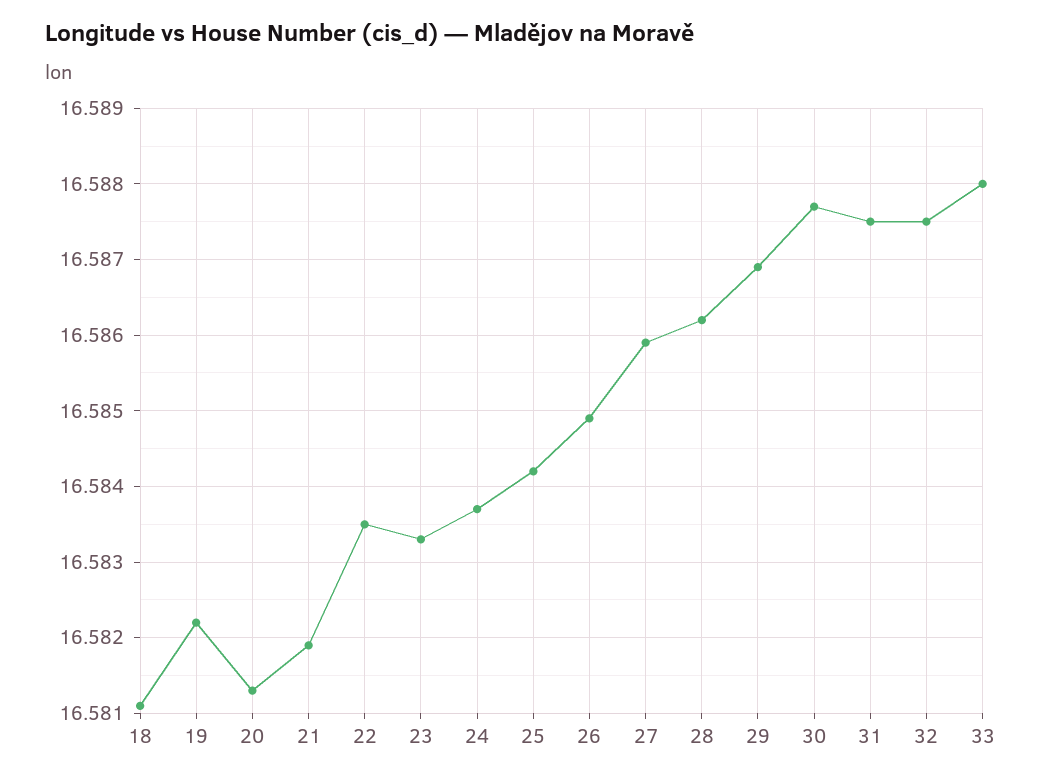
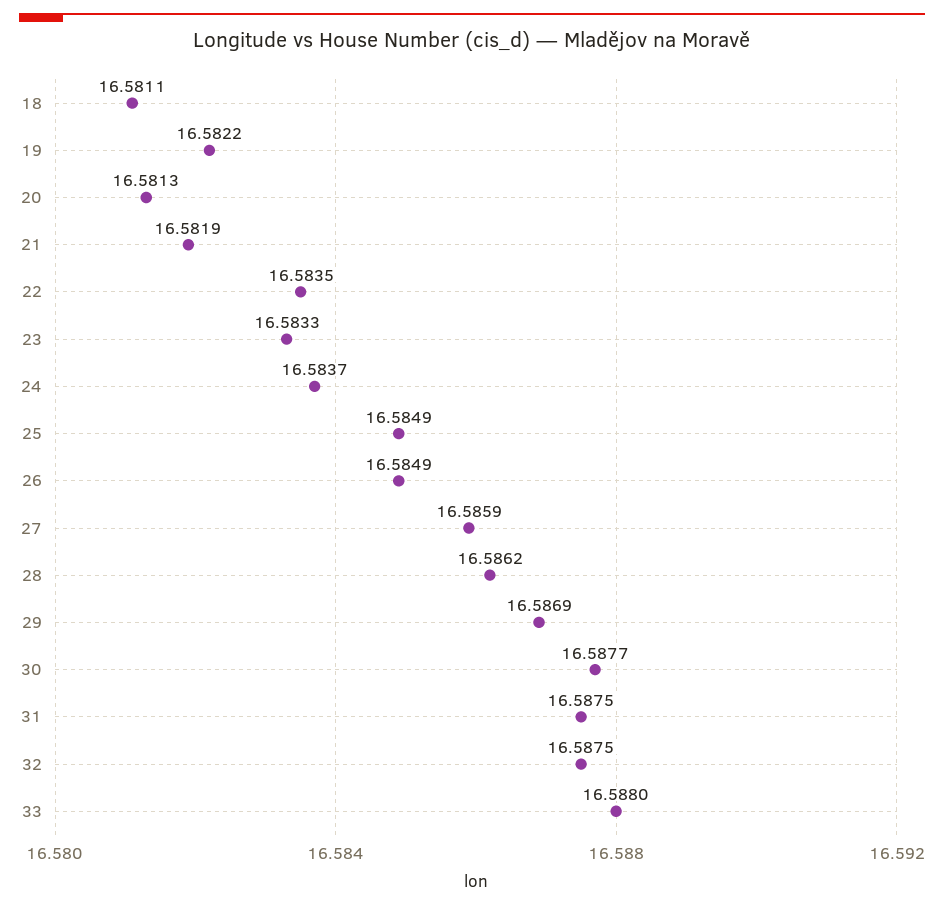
  {
    "18": 16.5811,
    "19": 16.5822,
    "20": 16.5813,
    "21": 16.5819,
    "22": 16.5835,
    "23": 16.5833,
    "24": 16.5837,
-   "25": 16.5842,
+   "25": 16.5849,
    "26": 16.5849,
    "27": 16.5859,
    "28": 16.5862,
    "29": 16.5869,
    "30": 16.5877,
    "31": 16.5875,
    "32": 16.5875,
    "33": 16.588
  }

